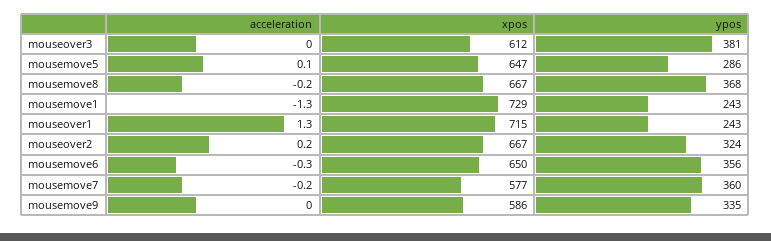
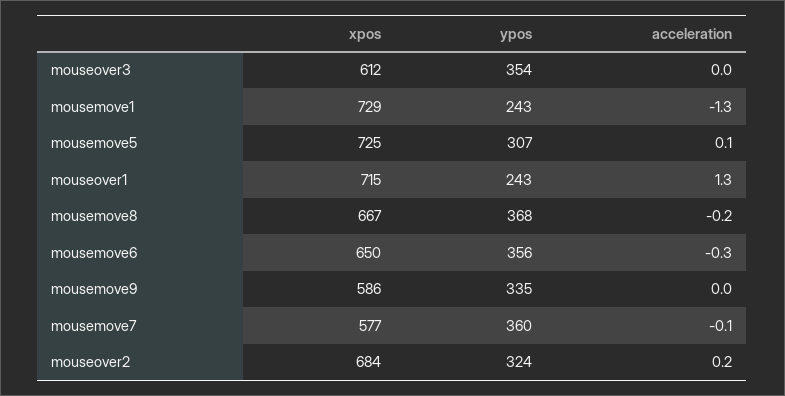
  {
    "acceleration": {
      "mouseover3": 0,
      "mousemove5": 0.1,
      "mousemove8": -0.2,
      "mousemove1": -1.3,
      "mouseover1": 1.3,
      "mouseover2": 0.2,
      "mousemove6": -0.3,
-     "mousemove7": -0.2,
+     "mousemove7": -0.1,
      "mousemove9": 0
    },
    "xpos": {
      "mouseover3": 612,
-     "mousemove5": 647,
+     "mousemove5": 725,
      "mousemove8": 667,
      "mousemove1": 729,
      "mouseover1": 715,
-     "mouseover2": 667,
+     "mouseover2": 684,
      "mousemove6": 650,
      "mousemove7": 577,
      "mousemove9": 586
    },
    "ypos": {
-     "mouseover3": 381,
+     "mouseover3": 354,
-     "mousemove5": 286,
+     "mousemove5": 307,
      "mousemove8": 368,
      "mousemove1": 243,
      "mouseover1": 243,
      "mouseover2": 324,
      "mousemove6": 356,
      "mousemove7": 360,
      "mousemove9": 335
    }
  }

